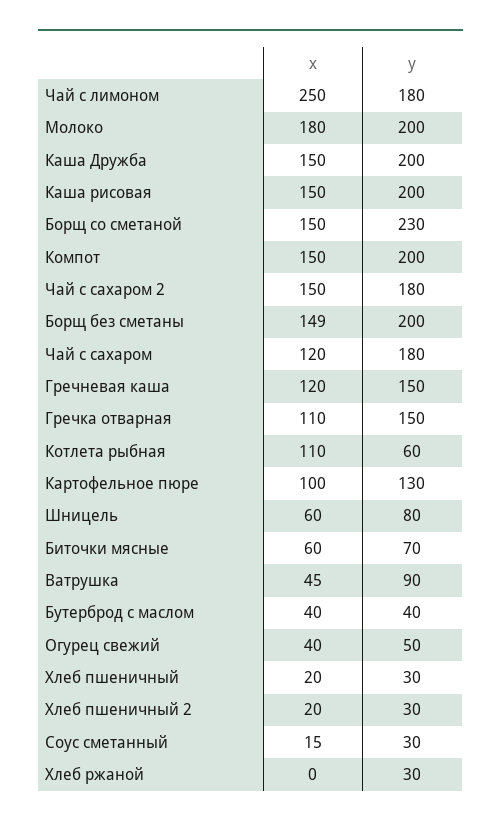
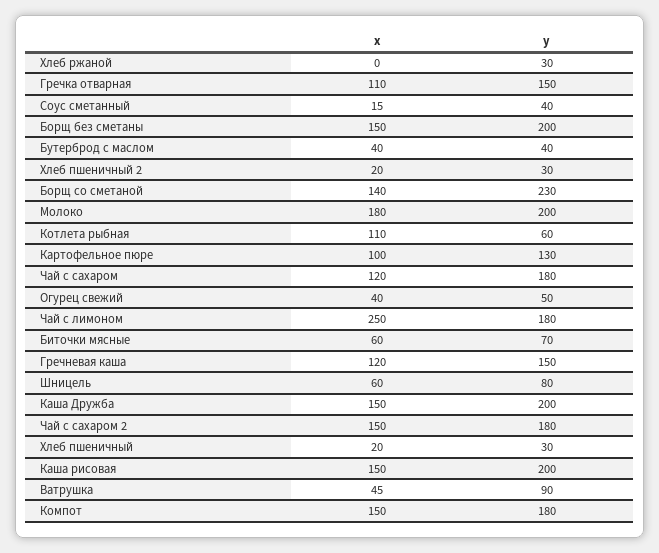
  {
    "x": {
      "Чай с лимоном": 250,
      "Молоко": 180,
      "Каша Дружба": 150,
      "Каша рисовая": 150,
-     "Борщ со сметаной": 150,
+     "Борщ со сметаной": 140,
      "Компот": 150,
      "Чай с сахаром 2": 150,
-     "Борщ без сметаны": 149,
+     "Борщ без сметаны": 150,
      "Чай с сахаром": 120,
      "Гречневая каша": 120,
      "Гречка отварная": 110,
      "Котлета рыбная": 110,
      "Картофельное пюре": 100,
      "Шницель": 60,
      "Биточки мясные": 60,
      "Ватрушка": 45,
      "Бутерброд с маслом": 40,
      "Огурец свежий": 40,
      "Хлеб пшеничный": 20,
      "Хлеб пшеничный 2": 20,
      "Соус сметанный": 15,
      "Хлеб ржаной": 0
    },
    "y": {
      "Чай с лимоном": 180,
      "Молоко": 200,
      "Каша Дружба": 200,
      "Каша рисовая": 200,
      "Борщ со сметаной": 230,
-     "Компот": 200,
+     "Компот": 180,
      "Чай с сахаром 2": 180,
      "Борщ без сметаны": 200,
      "Чай с сахаром": 180,
      "Гречневая каша": 150,
      "Гречка отварная": 150,
      "Котлета рыбная": 60,
      "Картофельное пюре": 130,
      "Шницель": 80,
      "Биточки мясные": 70,
      "Ватрушка": 90,
      "Бутерброд с маслом": 40,
      "Огурец свежий": 50,
      "Хлеб пшеничный": 30,
      "Хлеб пшеничный 2": 30,
-     "Соус сметанный": 30,
+     "Соус сметанный": 40,
      "Хлеб ржаной": 30
    }
  }

